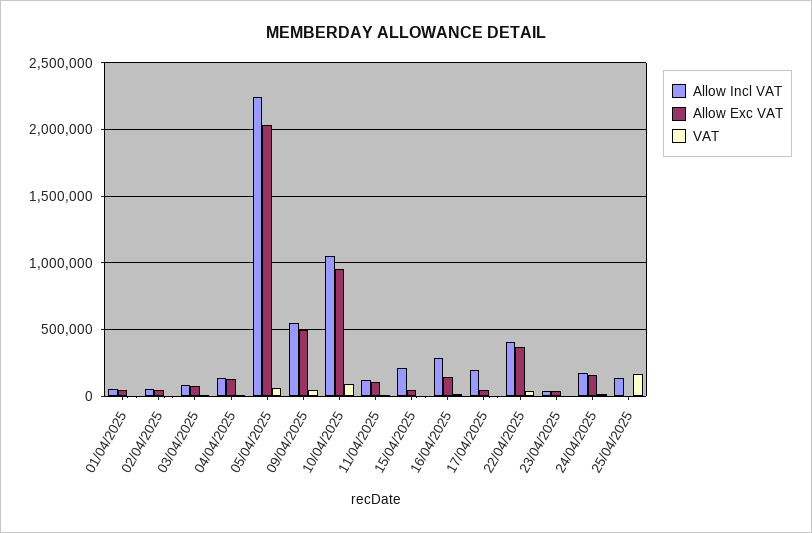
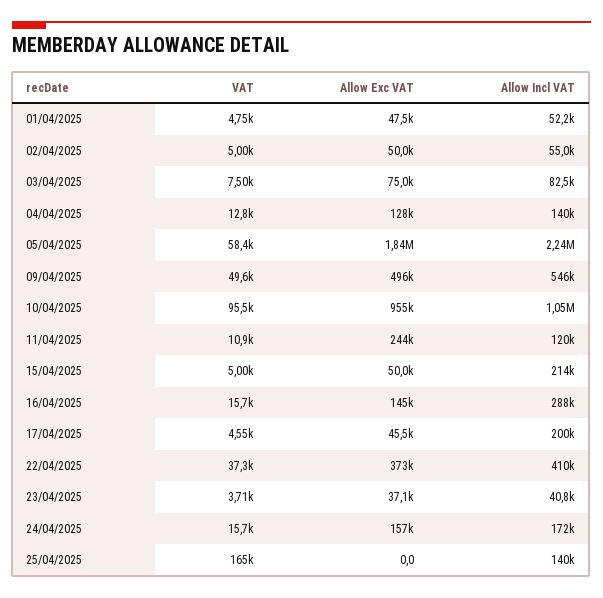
  {
    "Allow Incl VAT": {
      "01/04/2025": 52200,
      "02/04/2025": 55000,
      "03/04/2025": 82500,
      "04/04/2025": 140000,
      "05/04/2025": 2240000,
      "09/04/2025": 546000,
      "10/04/2025": 1050000,
      "11/04/2025": 120000,
      "15/04/2025": 214000,
      "16/04/2025": 288000,
      "17/04/2025": 200000,
      "22/04/2025": 410000,
      "23/04/2025": 40800,
      "24/04/2025": 172000,
      "25/04/2025": 140000
    },
    "Allow Exc VAT": {
      "01/04/2025": 47500,
      "02/04/2025": 50000,
      "03/04/2025": 75000,
      "04/04/2025": 128000,
-     "05/04/2025": 2050000,
+     "05/04/2025": 1840000,
      "09/04/2025": 496000,
      "10/04/2025": 955000,
-     "11/04/2025": 100000,
+     "11/04/2025": 244000,
      "15/04/2025": 50000,
      "16/04/2025": 145000,
      "17/04/2025": 45500,
      "22/04/2025": 373000,
      "23/04/2025": 37100,
      "24/04/2025": 157000,
      "25/04/2025": 0
    },
    "VAT": {
      "01/04/2025": 4750,
      "02/04/2025": 5000,
      "03/04/2025": 7500,
      "04/04/2025": 12800,
      "05/04/2025": 58400,
      "09/04/2025": 49600,
      "10/04/2025": 95500,
      "11/04/2025": 10900,
      "15/04/2025": 5000,
      "16/04/2025": 15700,
      "17/04/2025": 4550,
      "22/04/2025": 37300,
      "23/04/2025": 3710,
      "24/04/2025": 15700,
      "25/04/2025": 165000
    }
  }

